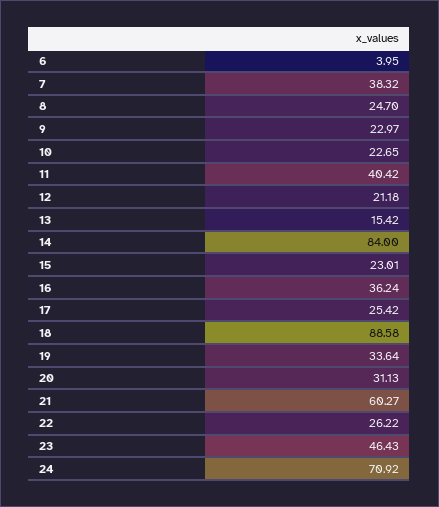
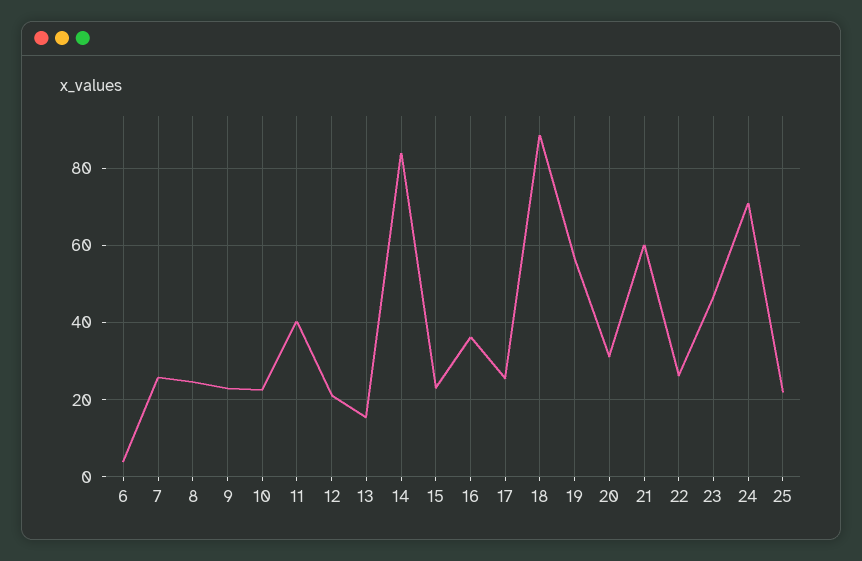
  {
    "6": 3.95,
-   "7": 38.32,
+   "7": 26,
    "8": 24.7,
    "9": 22.97,
    "10": 22.65,
    "11": 40.42,
    "12": 21.18,
    "13": 15.42,
    "14": 84,
    "15": 23.01,
    "16": 36.24,
    "17": 25.42,
    "18": 88.58,
-   "19": 33.64,
+   "19": 56,
    "20": 31.13,
    "21": 60.27,
    "22": 26.22,
    "23": 46.43,
-   "24": 70.92
+   "24": 70.92,
+   "25": 22
  }

